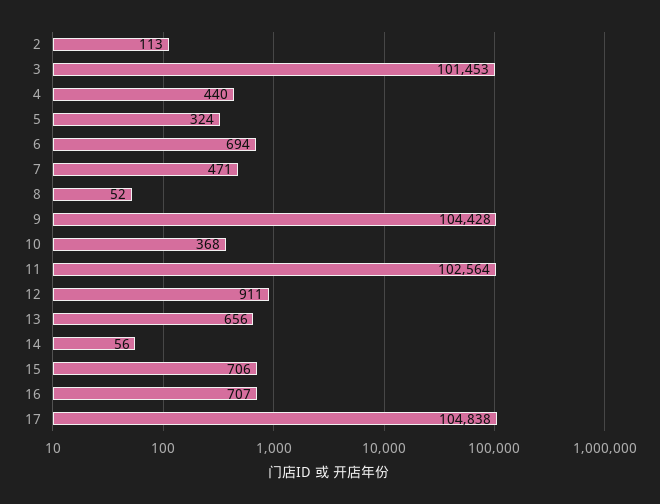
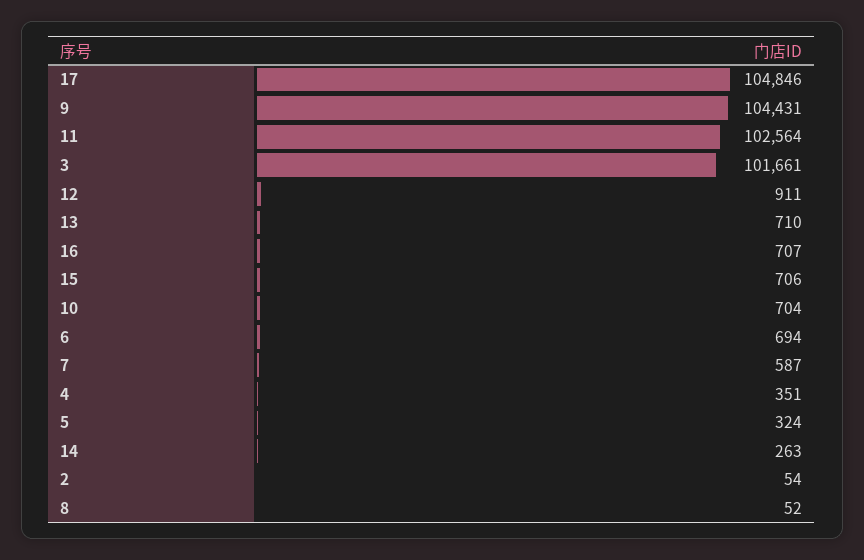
  {
-   "2": 113,
+   "2": 54,
-   "3": 101453,
+   "3": 101661,
-   "4": 440,
+   "4": 351,
    "5": 324,
    "6": 694,
-   "7": 471,
+   "7": 587,
    "8": 52,
-   "9": 104428,
+   "9": 104431,
-   "10": 368,
+   "10": 704,
    "11": 102564,
    "12": 911,
-   "13": 656,
+   "13": 710,
-   "14": 56,
+   "14": 263,
    "15": 706,
    "16": 707,
-   "17": 104838
+   "17": 104846
  }

